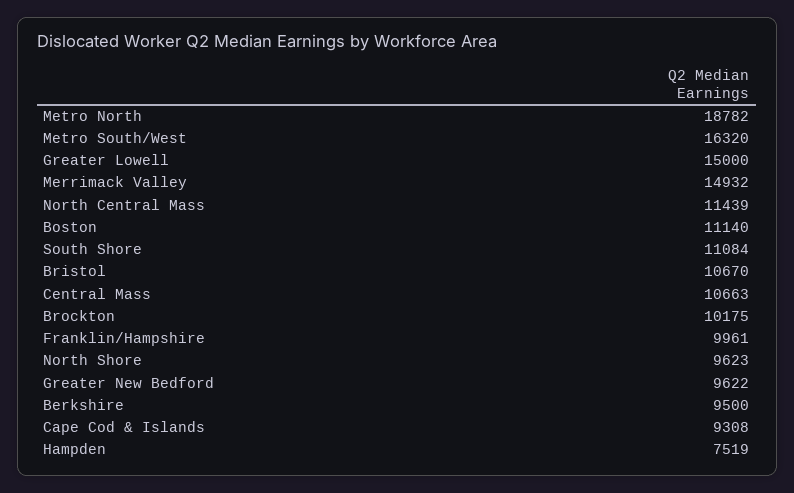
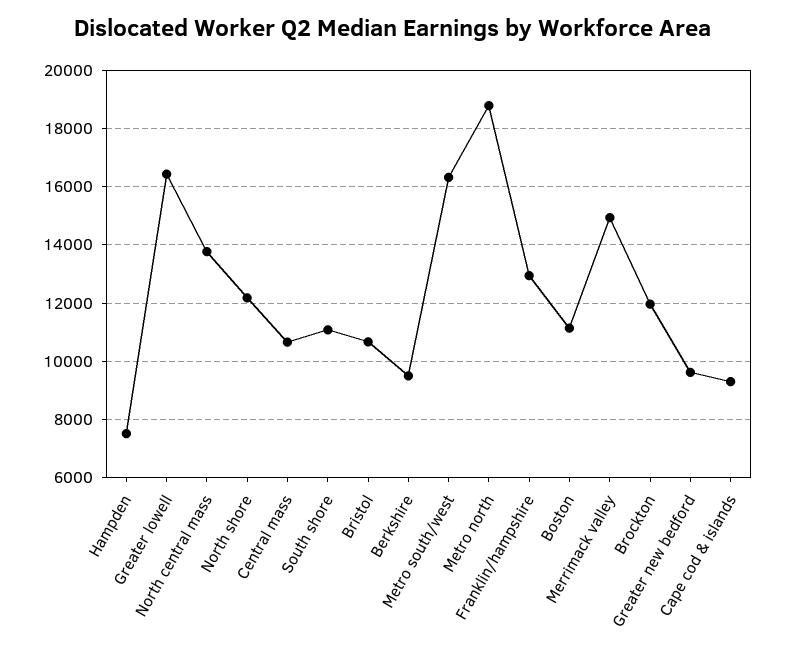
  {
    "Metro North": 18782,
    "Metro South/West": 16320,
-   "Greater Lowell": 15000,
+   "Greater Lowell": 16500,
    "Merrimack Valley": 14932,
-   "North Central Mass": 11439,
+   "North Central Mass": 13750,
    "Boston": 11140,
    "South Shore": 11084,
    "Bristol": 10670,
    "Central Mass": 10663,
-   "Brockton": 10175,
+   "Brockton": 12000,
-   "Franklin/Hampshire": 9961,
+   "Franklin/Hampshire": 13000,
-   "North Shore": 9623,
+   "North Shore": 12250,
    "Greater New Bedford": 9622,
    "Berkshire": 9500,
    "Cape Cod & Islands": 9308,
    "Hampden": 7519
  }

